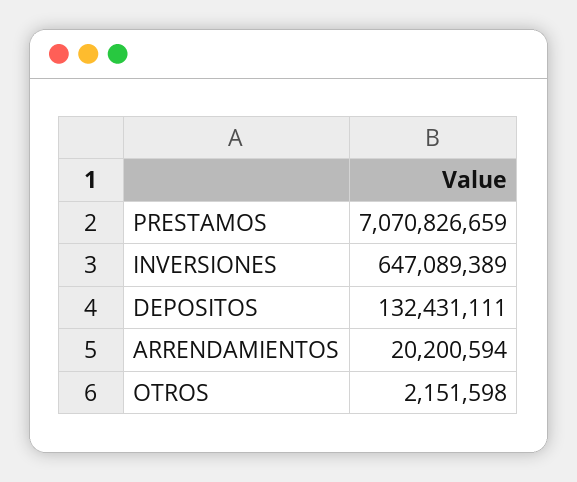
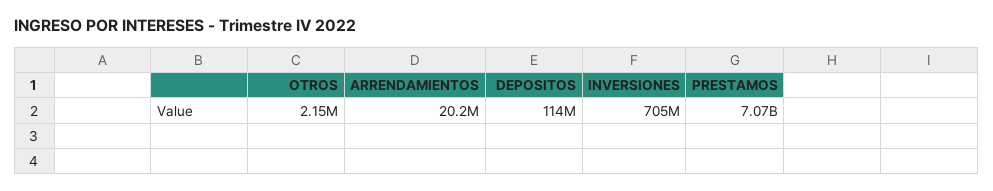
  {
    "PRESTAMOS": 7070826659,
-   "INVERSIONES": 647089389,
+   "INVERSIONES": 705000000,
-   "DEPOSITOS": 132431111,
+   "DEPOSITOS": 114000000,
    "ARRENDAMIENTOS": 20200594,
    "OTROS": 2151598
  }

